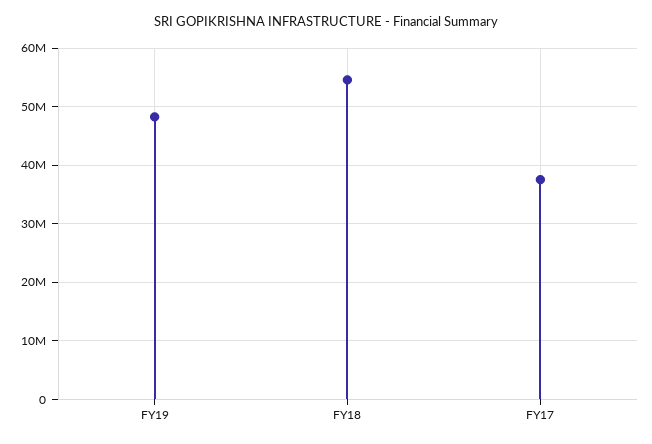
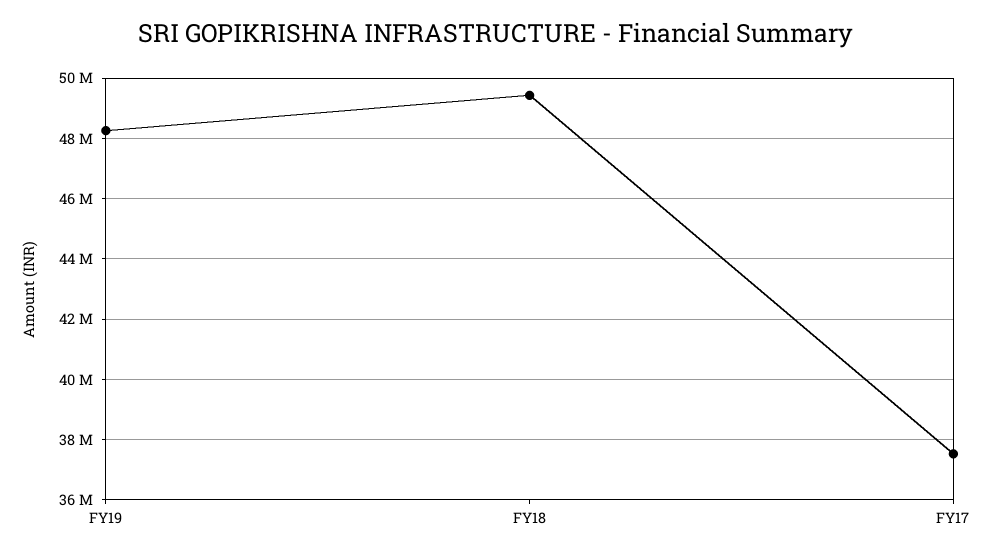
  {
    "FY19": 48200000,
-   "FY18": 54000000,
+   "FY18": 49400000,
    "FY17": 37600000
  }

